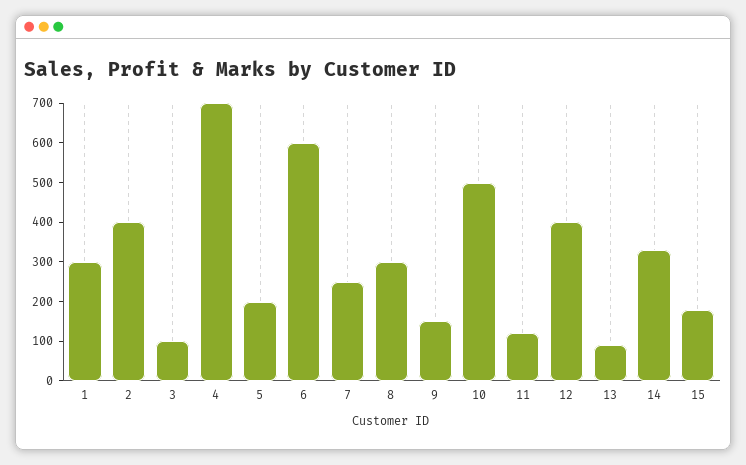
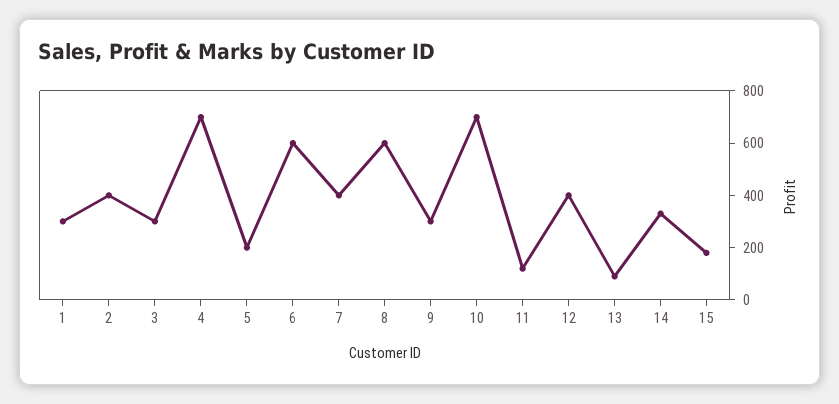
  {
    "1": 300,
    "2": 400,
-   "3": 100,
+   "3": 300,
    "4": 700,
    "5": 200,
    "6": 600,
-   "7": 250,
+   "7": 400,
-   "8": 300,
+   "8": 600,
-   "9": 150,
+   "9": 300,
-   "10": 500,
+   "10": 700,
    "11": 125,
    "12": 400,
    "13": 100,
    "14": 325,
    "15": 175
  }

